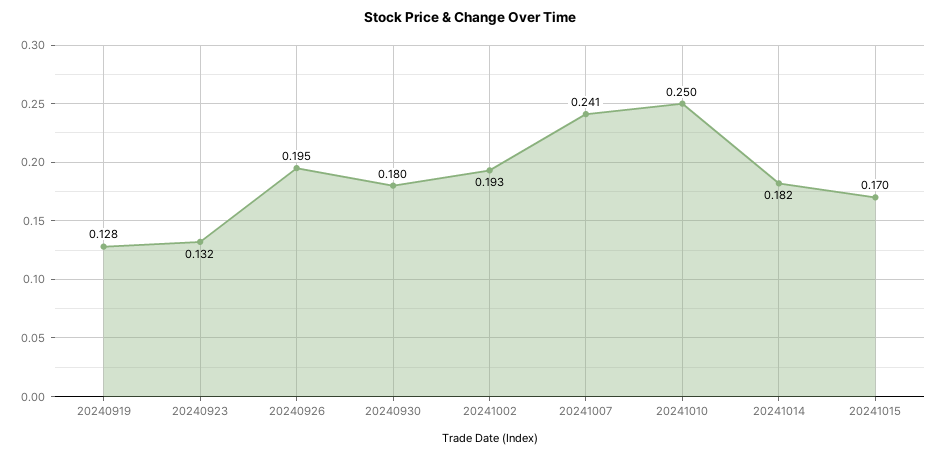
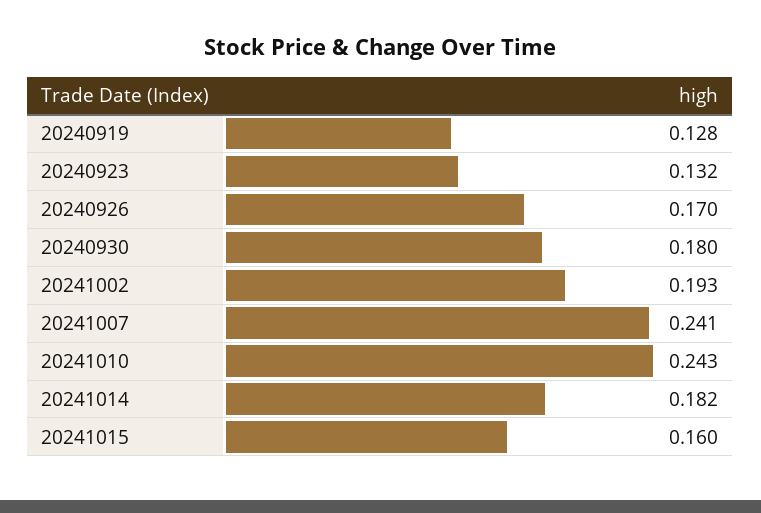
  {
    "20240919": 0.128,
    "20240923": 0.132,
-   "20240926": 0.195,
+   "20240926": 0.17,
    "20240930": 0.18,
    "20241002": 0.193,
    "20241007": 0.241,
-   "20241010": 0.25,
+   "20241010": 0.243,
    "20241014": 0.182,
-   "20241015": 0.17
+   "20241015": 0.16
  }

